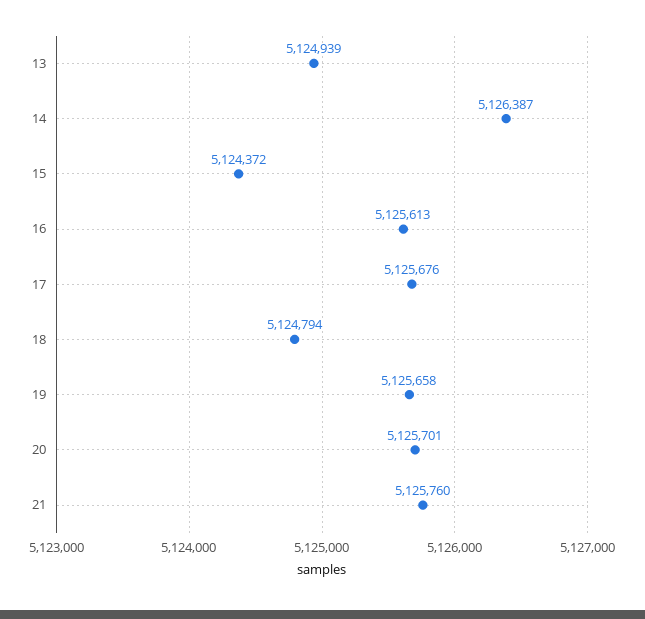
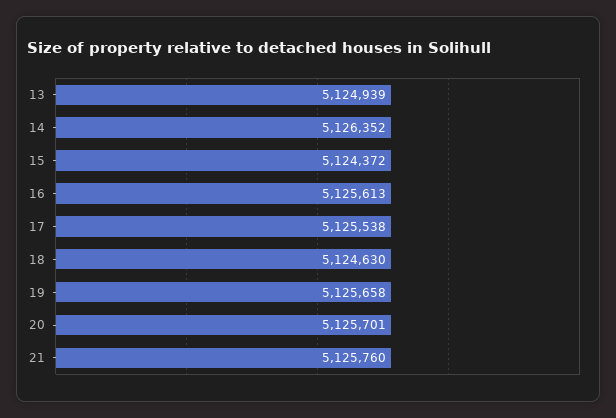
  {
    "13": 5124939,
-   "14": 5126387,
+   "14": 5126352,
    "15": 5124372,
    "16": 5125613,
-   "17": 5125676,
+   "17": 5125538,
-   "18": 5124794,
+   "18": 5124630,
    "19": 5125658,
    "20": 5125701,
    "21": 5125760
  }

